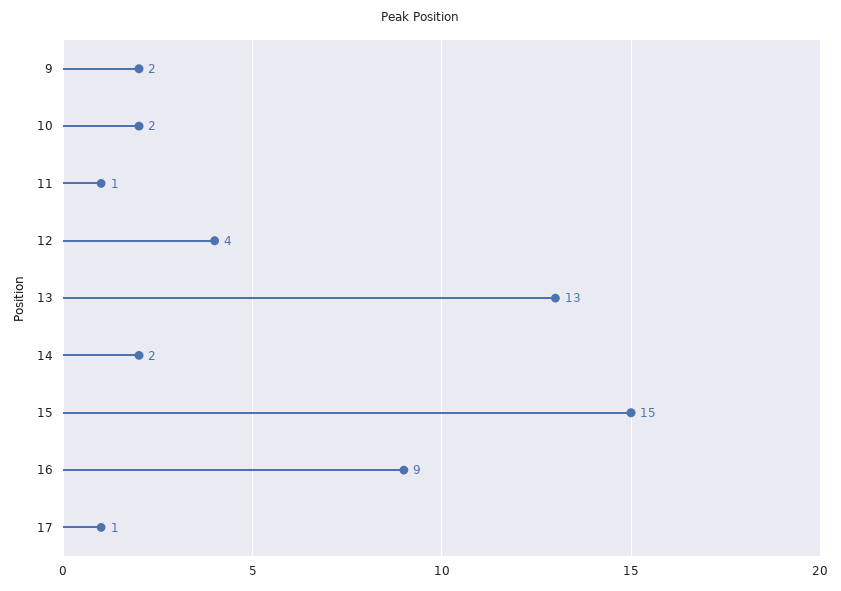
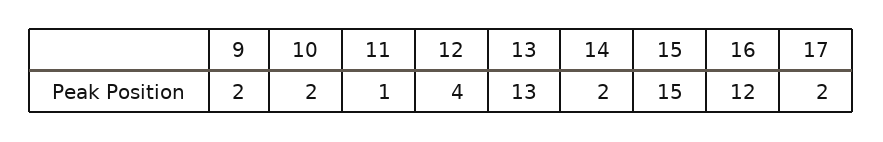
  {
    "9": 2,
    "10": 2,
    "11": 1,
    "12": 4,
    "13": 13,
    "14": 2,
    "15": 15,
-   "16": 9,
+   "16": 12,
-   "17": 1
+   "17": 2
  }

